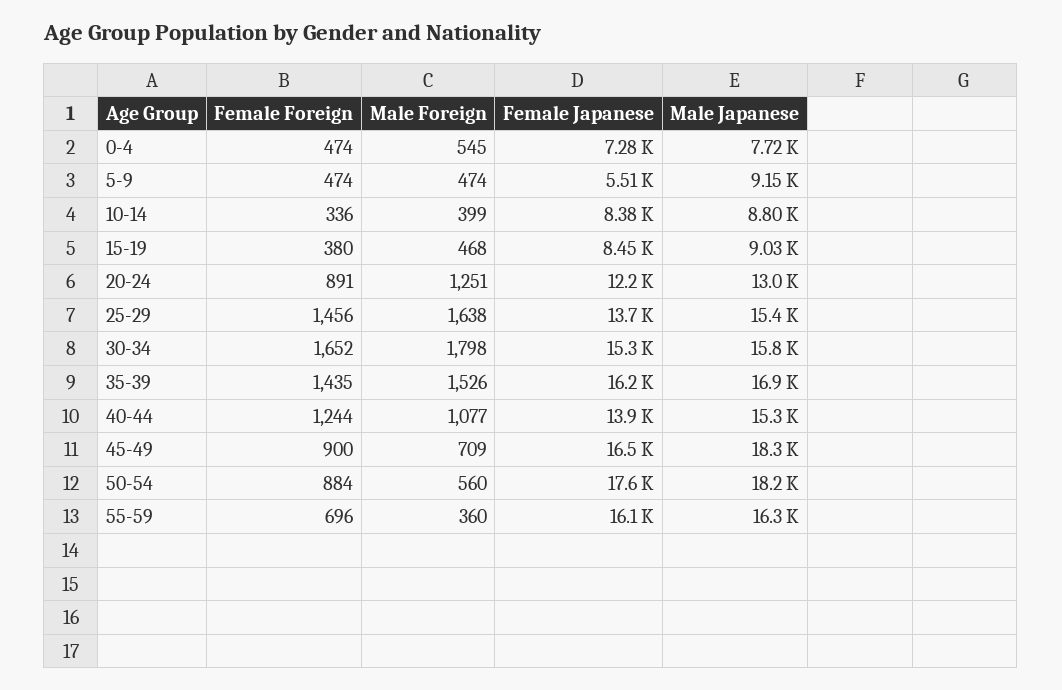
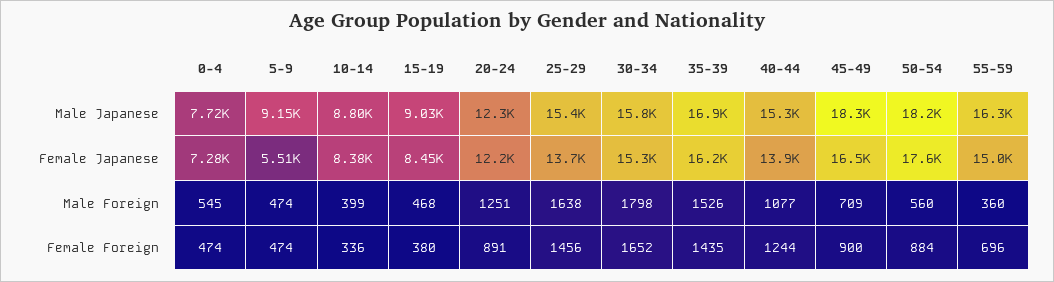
  {
    "Female Foreign": {
      "0-4": 474,
      "5-9": 474,
      "10-14": 336,
      "15-19": 380,
      "20-24": 891,
      "25-29": 1456,
      "30-34": 1652,
      "35-39": 1435,
      "40-44": 1244,
      "45-49": 900,
      "50-54": 884,
      "55-59": 696
    },
    "Male Foreign": {
      "0-4": 545,
      "5-9": 474,
      "10-14": 399,
      "15-19": 468,
      "20-24": 1251,
      "25-29": 1638,
      "30-34": 1798,
      "35-39": 1526,
      "40-44": 1077,
      "45-49": 709,
      "50-54": 560,
      "55-59": 360
    },
    "Female Japanese": {
      "0-4": 7280,
      "5-9": 5510,
      "10-14": 8380,
      "15-19": 8450,
      "20-24": 12200,
      "25-29": 13700,
      "30-34": 15300,
      "35-39": 16200,
      "40-44": 13900,
      "45-49": 16500,
      "50-54": 17600,
-     "55-59": 16100
+     "55-59": 15000
    },
    "Male Japanese": {
      "0-4": 7720,
      "5-9": 9150,
      "10-14": 8800,
      "15-19": 9030,
-     "20-24": 13000,
+     "20-24": 12300,
      "25-29": 15400,
      "30-34": 15800,
      "35-39": 16900,
      "40-44": 15300,
      "45-49": 18300,
      "50-54": 18200,
      "55-59": 16300
    }
  }

